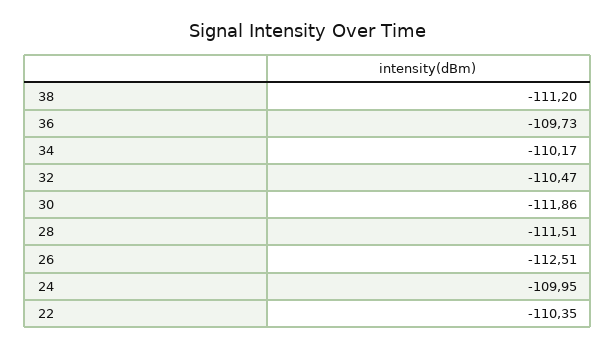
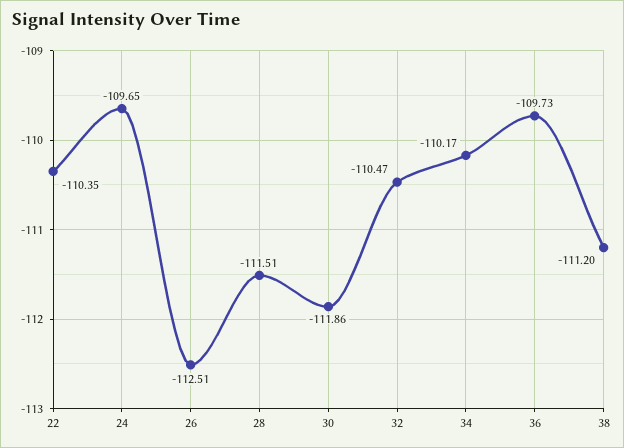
  {
    "38": -111.2,
    "36": -109.73,
    "34": -110.17,
    "32": -110.47,
    "30": -111.86,
    "28": -111.51,
    "26": -112.51,
-   "24": -109.95,
+   "24": -109.65,
    "22": -110.35
  }

